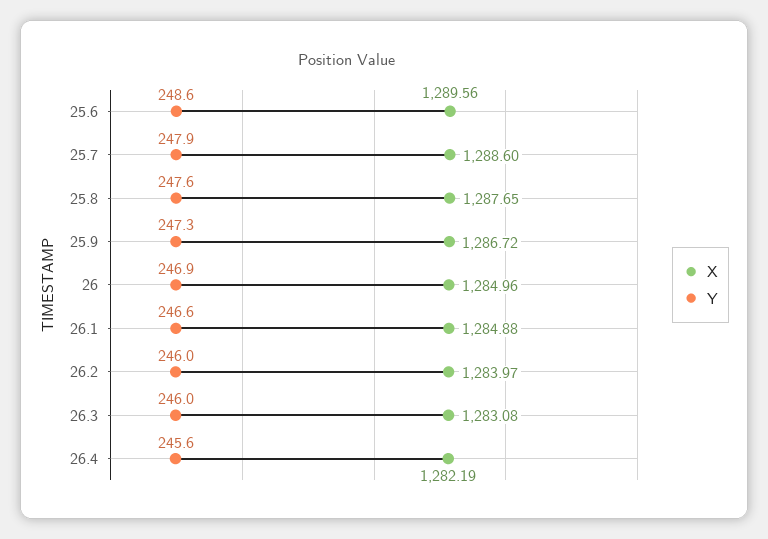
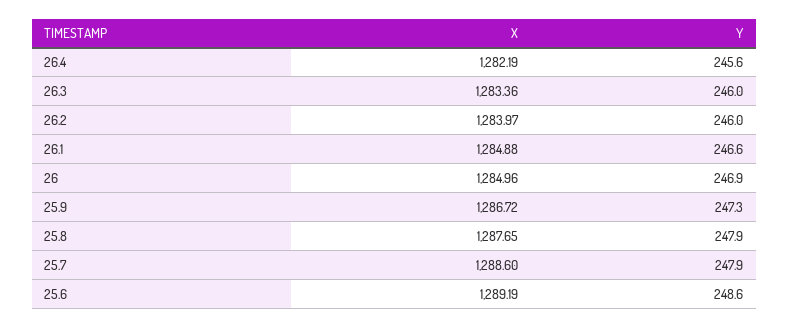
  {
    "X": {
-     "25.6": 1289.56,
+     "25.6": 1289.19,
      "25.7": 1288.6,
      "25.8": 1287.65,
      "25.9": 1286.72,
      "26": 1284.96,
      "26.1": 1284.88,
      "26.2": 1283.97,
-     "26.3": 1283.08,
+     "26.3": 1283.36,
      "26.4": 1282.19
    },
    "Y": {
      "25.6": 248.6,
      "25.7": 247.9,
-     "25.8": 247.6,
+     "25.8": 247.9,
      "25.9": 247.3,
      "26": 246.9,
      "26.1": 246.6,
      "26.2": 246,
      "26.3": 246,
      "26.4": 245.6
    }
  }

